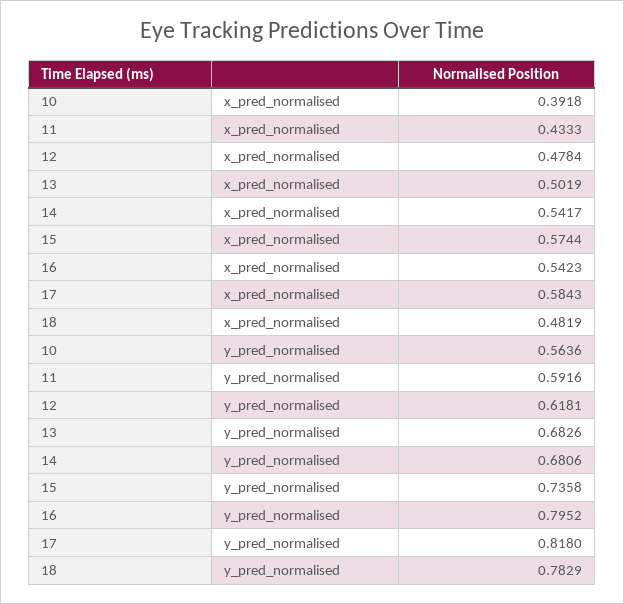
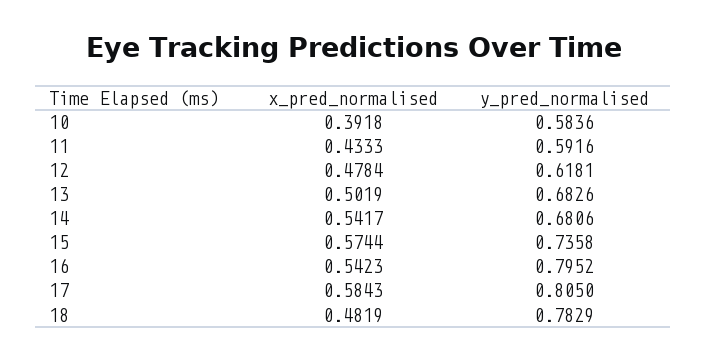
  {
    "10": {
      "x_pred_normalised": 0.3918,
-     "y_pred_normalised": 0.5636
+     "y_pred_normalised": 0.5836
    },
    "11": {
      "x_pred_normalised": 0.4333,
      "y_pred_normalised": 0.5916
    },
    "12": {
      "x_pred_normalised": 0.4784,
      "y_pred_normalised": 0.6181
    },
    "13": {
      "x_pred_normalised": 0.5019,
      "y_pred_normalised": 0.6826
    },
    "14": {
      "x_pred_normalised": 0.5417,
      "y_pred_normalised": 0.6806
    },
    "15": {
      "x_pred_normalised": 0.5744,
      "y_pred_normalised": 0.7358
    },
    "16": {
      "x_pred_normalised": 0.5423,
      "y_pred_normalised": 0.7952
    },
    "17": {
      "x_pred_normalised": 0.5843,
-     "y_pred_normalised": 0.818
+     "y_pred_normalised": 0.805
    },
    "18": {
      "x_pred_normalised": 0.4819,
      "y_pred_normalised": 0.7829
    }
  }

